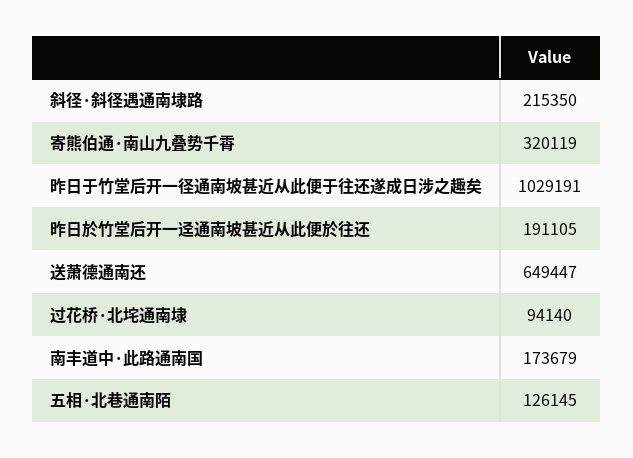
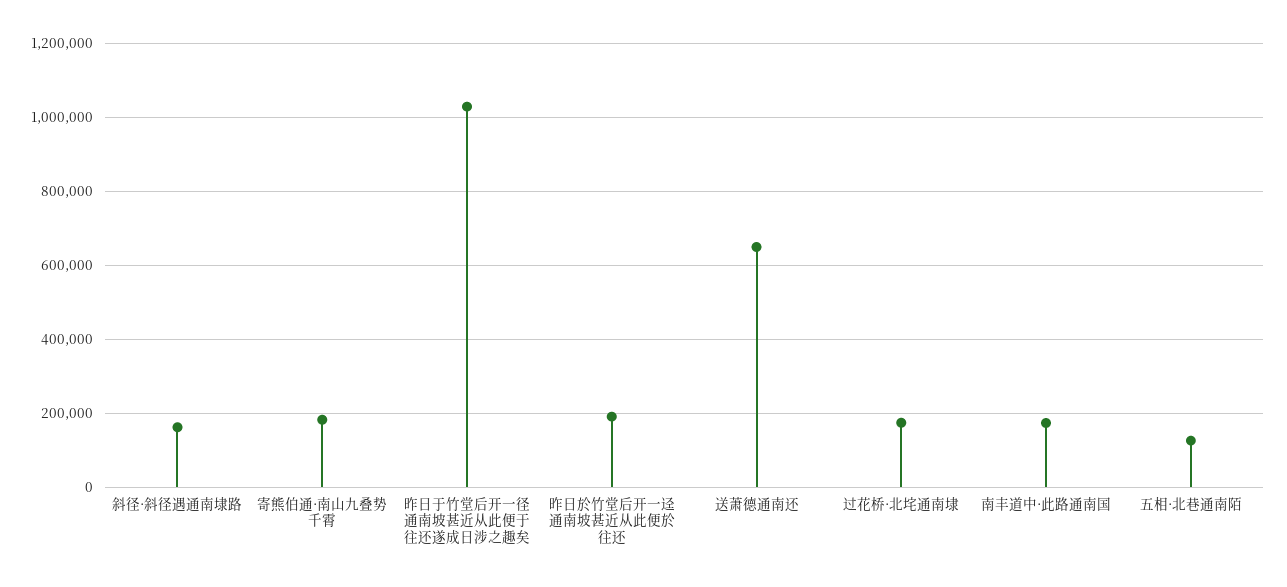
  {
-   "斜径·斜径遇通南埭路": 215350,
+   "斜径·斜径遇通南埭路": 160000,
-   "寄熊伯通·南山九叠势千霄": 320119,
+   "寄熊伯通·南山九叠势千霄": 180000,
    "昨日于竹堂后开一径通南坡甚近从此便于往还遂成日涉之趣矣": 1029191,
    "昨日於竹堂后开一迳通南坡甚近从此便於往还": 191105,
    "送萧德通南还": 649447,
-   "过花桥·北垞通南埭": 94140,
+   "过花桥·北垞通南埭": 180000,
    "南丰道中·此路通南国": 173679,
    "五相·北巷通南陌": 126145
  }

